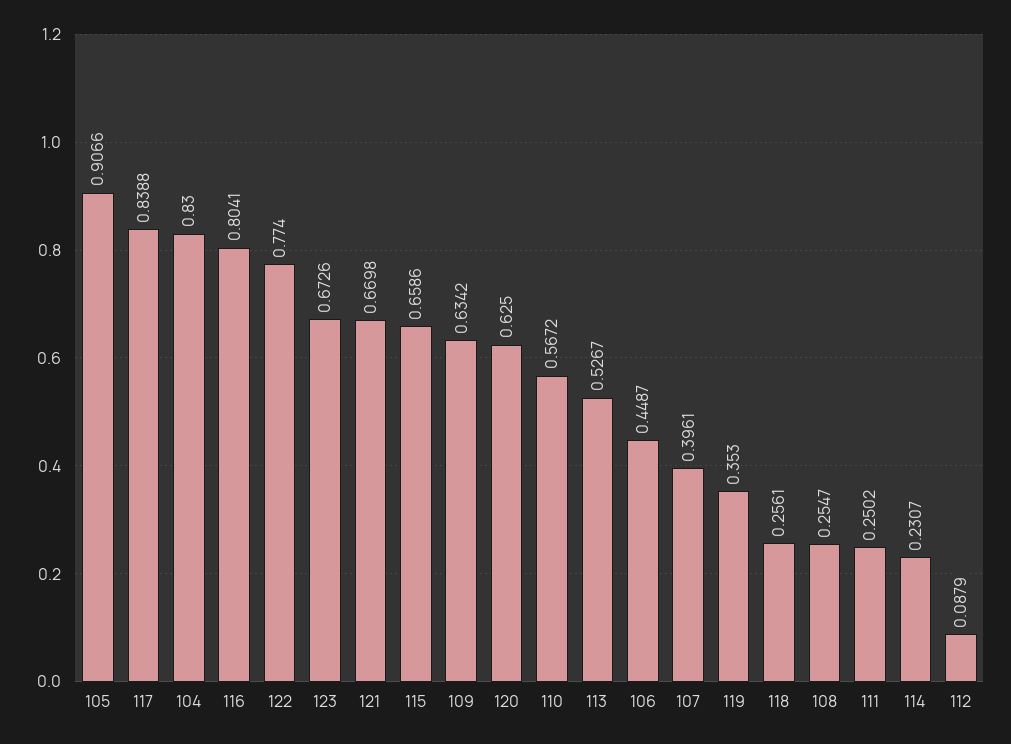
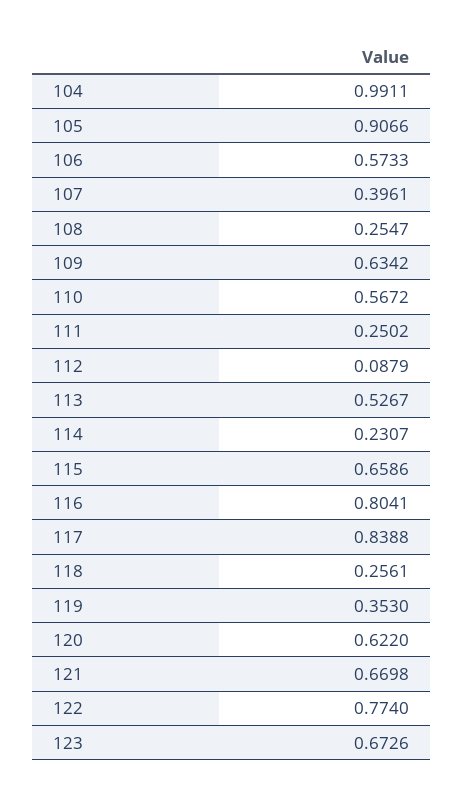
  {
    "105": 0.9066,
    "117": 0.8388,
-   "104": 0.83,
+   "104": 0.9911,
    "116": 0.8041,
    "122": 0.774,
    "123": 0.6726,
    "121": 0.6698,
    "115": 0.6586,
    "109": 0.6342,
-   "120": 0.625,
+   "120": 0.622,
    "110": 0.5672,
    "113": 0.5267,
-   "106": 0.4487,
+   "106": 0.5733,
    "107": 0.3961,
    "119": 0.353,
    "118": 0.2561,
    "108": 0.2547,
    "111": 0.2502,
    "114": 0.2307,
    "112": 0.0879
  }

